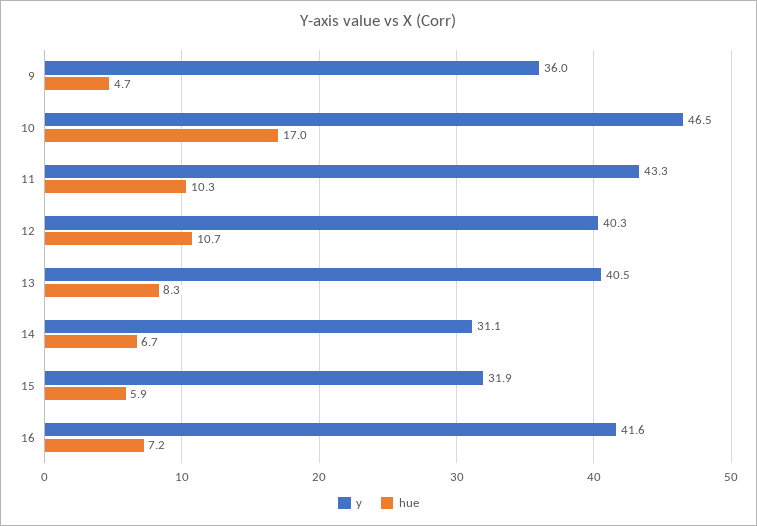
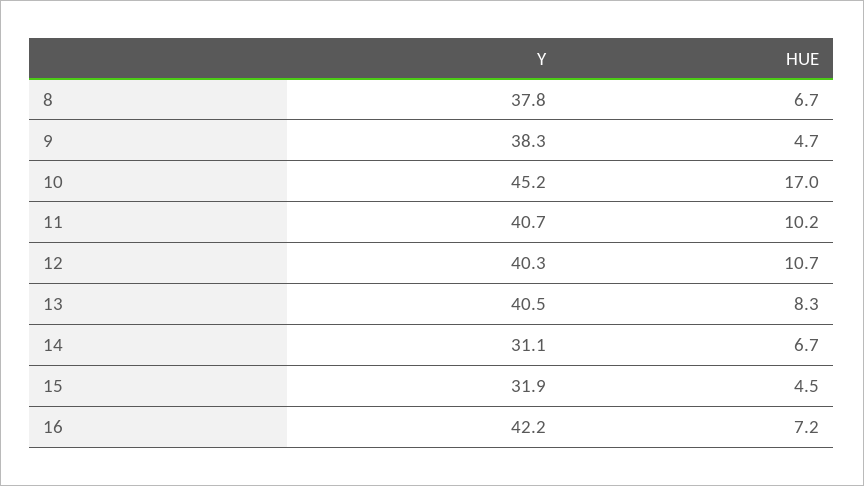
  {
    "y": {
-     "9": 36,
+     "9": 38.3,
-     "10": 46.5,
+     "10": 45.2,
-     "11": 43.3,
+     "11": 40.7,
      "12": 40.3,
      "13": 40.5,
      "14": 31.1,
      "15": 31.9,
-     "16": 41.6
+     "16": 42.2,
+     "8": 37.8
    },
    "hue": {
      "9": 4.7,
      "10": 17,
-     "11": 10.3,
+     "11": 10.2,
      "12": 10.7,
      "13": 8.3,
      "14": 6.7,
-     "15": 5.9,
+     "15": 4.5,
-     "16": 7.2
+     "16": 7.2,
+     "8": 6.7
    }
  }

